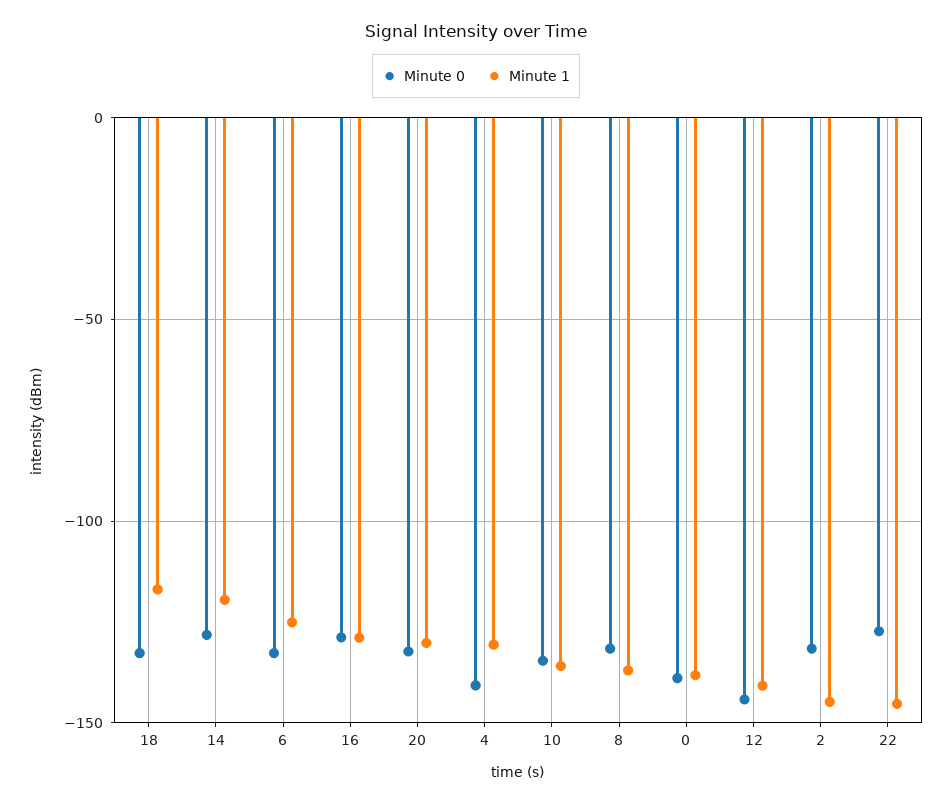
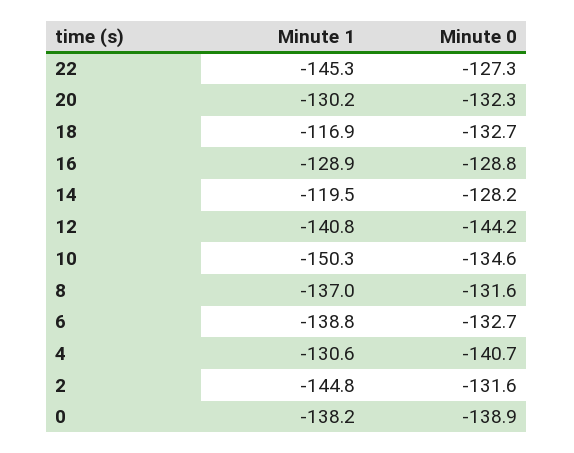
  {
    "Minute 0": {
      "18": -132.7,
      "14": -128.2,
      "6": -132.7,
      "16": -128.8,
      "20": -132.3,
      "4": -140.7,
      "10": -134.6,
      "8": -131.6,
      "0": -138.9,
      "12": -144.2,
      "2": -131.6,
      "22": -127.3
    },
    "Minute 1": {
      "18": -116.9,
      "14": -119.5,
-     "6": -125,
+     "6": -138.8,
      "16": -128.9,
      "20": -130.2,
      "4": -130.6,
-     "10": -135,
+     "10": -150.3,
      "8": -137,
      "0": -138.2,
      "12": -140.8,
      "2": -144.8,
      "22": -145.3
    }
  }

